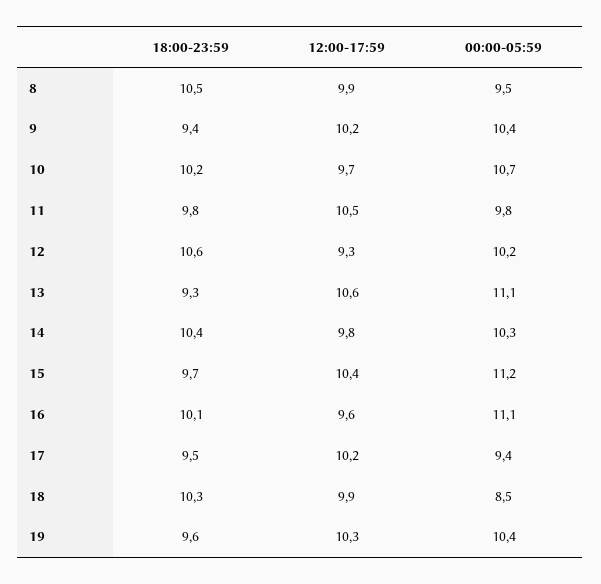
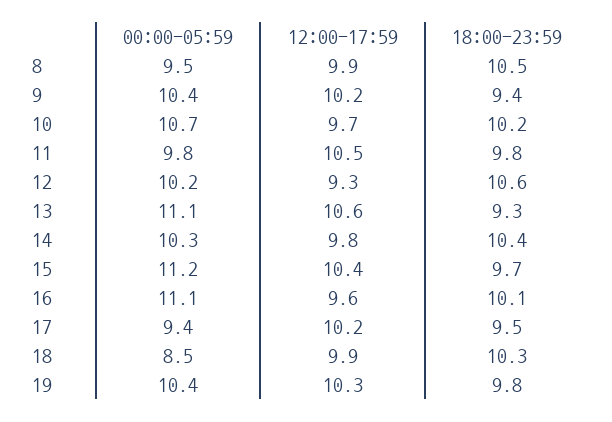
  {
    "18:00-23:59": {
      "8": 10.5,
      "9": 9.4,
      "10": 10.2,
      "11": 9.8,
      "12": 10.6,
      "13": 9.3,
      "14": 10.4,
      "15": 9.7,
      "16": 10.1,
      "17": 9.5,
      "18": 10.3,
-     "19": 9.6
+     "19": 9.8
    },
    "12:00-17:59": {
      "8": 9.9,
      "9": 10.2,
      "10": 9.7,
      "11": 10.5,
      "12": 9.3,
      "13": 10.6,
      "14": 9.8,
      "15": 10.4,
      "16": 9.6,
      "17": 10.2,
      "18": 9.9,
      "19": 10.3
    },
    "00:00-05:59": {
      "8": 9.5,
      "9": 10.4,
      "10": 10.7,
      "11": 9.8,
      "12": 10.2,
      "13": 11.1,
      "14": 10.3,
      "15": 11.2,
      "16": 11.1,
      "17": 9.4,
      "18": 8.5,
      "19": 10.4
    }
  }

